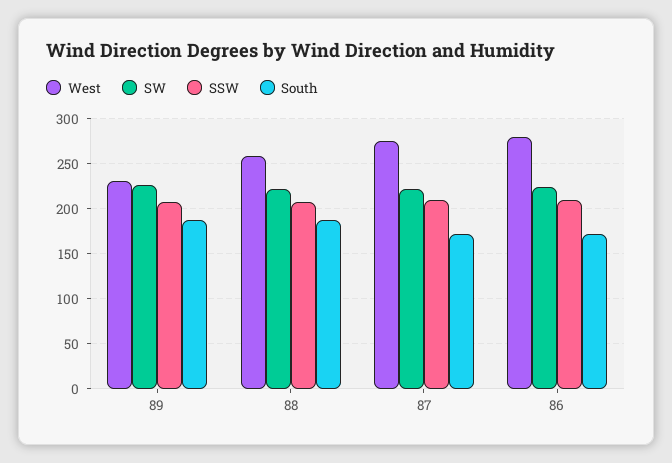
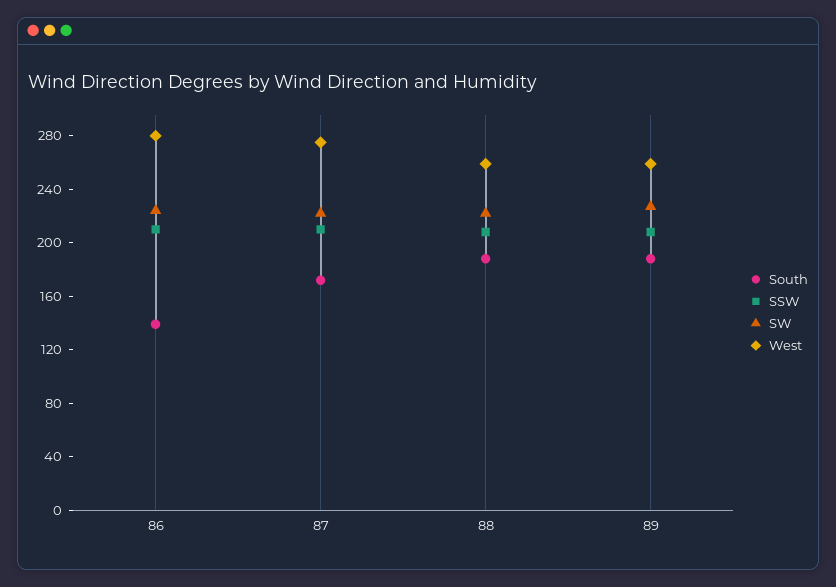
  {
    "West": {
-     "89": 230,
+     "89": 260,
      "88": 260,
      "87": 280,
      "86": 280
    },
    "SW": {
      "89": 230,
      "88": 220,
      "87": 220,
      "86": 220
    },
    "SSW": {
      "89": 210,
      "88": 210,
      "87": 210,
      "86": 210
    },
    "South": {
      "89": 190,
      "88": 190,
      "87": 170,
-     "86": 170
+     "86": 140
    }
  }

